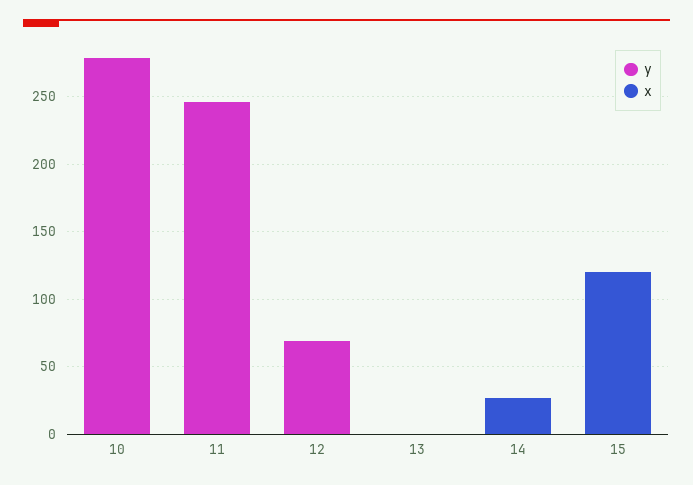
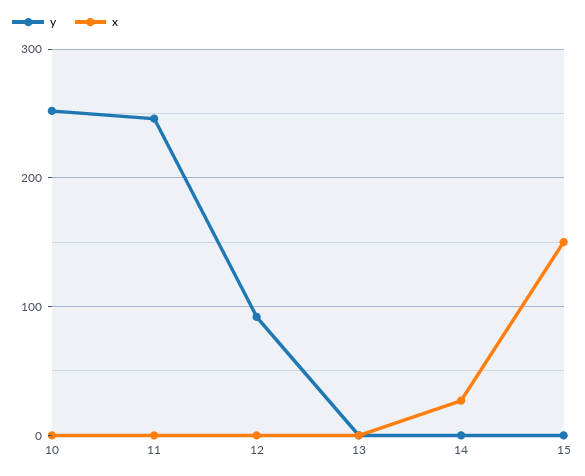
  {
    "y": {
-     "10": 280,
+     "10": 250,
      "11": 250,
-     "12": 70,
+     "12": 90,
      "13": 0,
      "14": 0,
      "15": 0
    },
    "x": {
      "10": 0,
      "11": 0,
      "12": 0,
      "13": 0,
      "14": 30,
-     "15": 120
+     "15": 150
    }
  }

